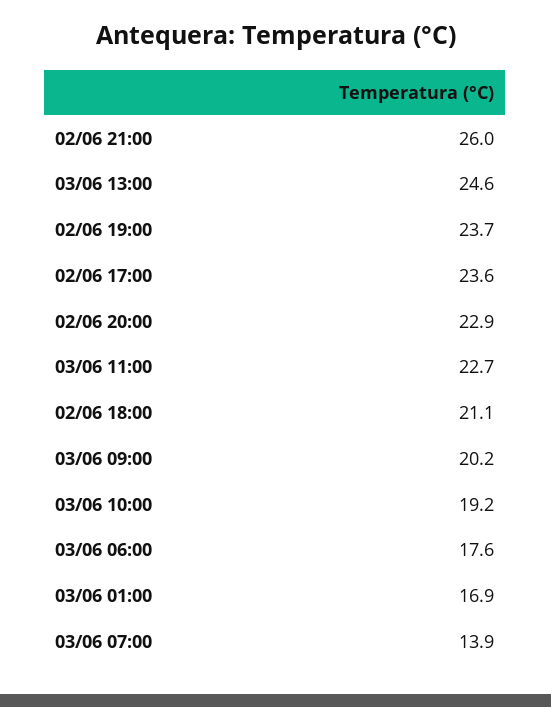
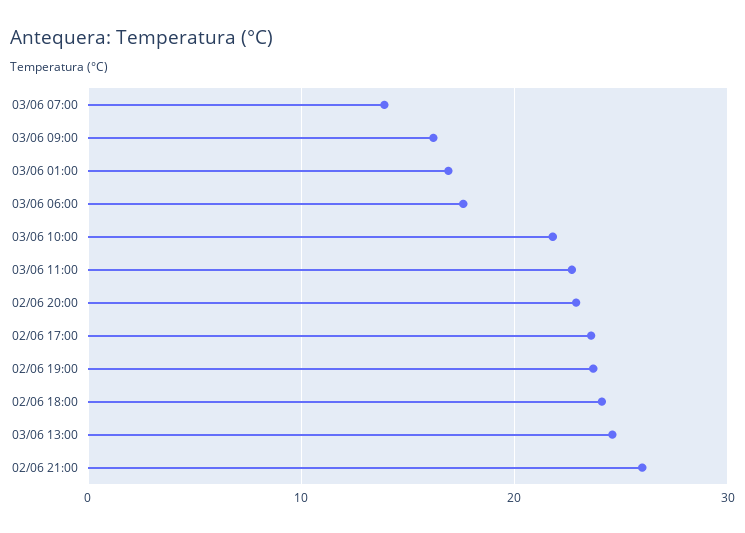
  {
    "02/06 21:00": 26,
    "03/06 13:00": 24.6,
    "02/06 19:00": 23.7,
    "02/06 17:00": 23.6,
    "02/06 20:00": 22.9,
    "03/06 11:00": 22.7,
-   "02/06 18:00": 21.1,
+   "02/06 18:00": 24,
-   "03/06 09:00": 20.2,
+   "03/06 09:00": 16,
-   "03/06 10:00": 19.2,
+   "03/06 10:00": 22,
    "03/06 06:00": 17.6,
    "03/06 01:00": 16.9,
    "03/06 07:00": 13.9
  }

